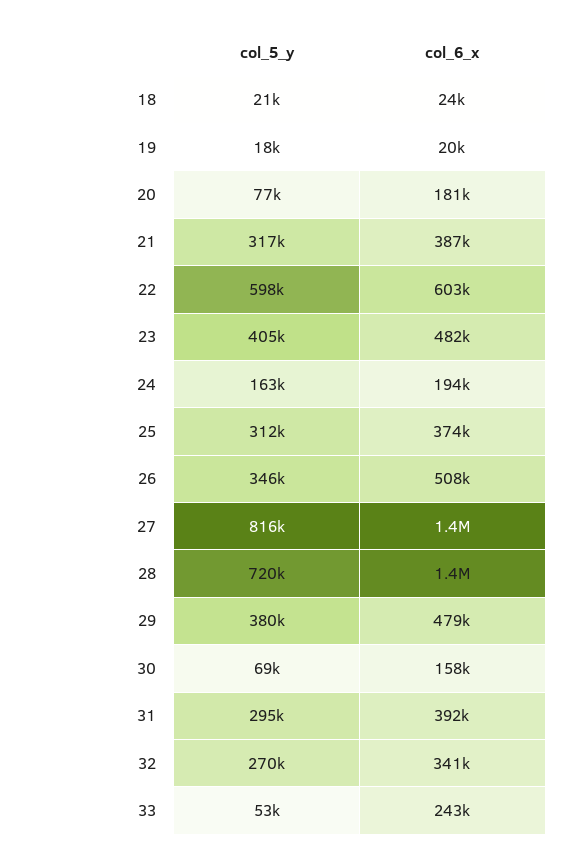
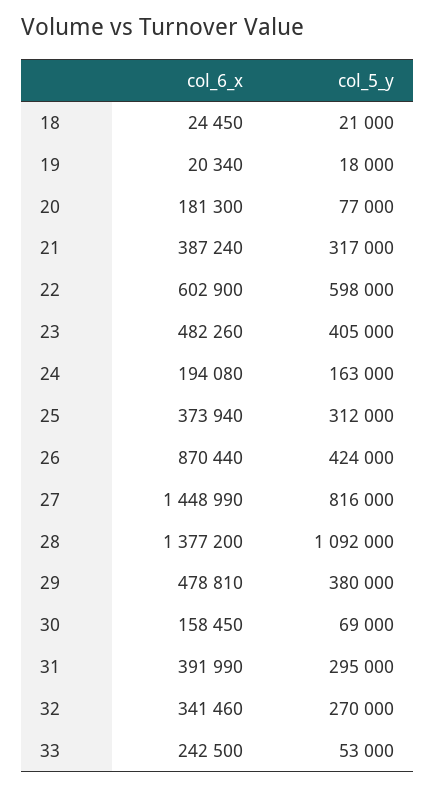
  {
    "col_5_y": {
      "18": 21000,
      "19": 18000,
      "20": 77000,
      "21": 317000,
      "22": 598000,
      "23": 405000,
      "24": 163000,
      "25": 312000,
-     "26": 346000,
+     "26": 424000,
      "27": 816000,
-     "28": 720000,
+     "28": 1092000,
      "29": 380000,
      "30": 69000,
      "31": 295000,
      "32": 270000,
      "33": 53000
    },
    "col_6_x": {
      "18": 24450,
      "19": 20340,
      "20": 181300,
      "21": 387240,
      "22": 602900,
      "23": 482260,
      "24": 194080,
      "25": 373940,
-     "26": 508000,
+     "26": 870440,
      "27": 1448990,
      "28": 1377200,
      "29": 478810,
      "30": 158450,
      "31": 391990,
      "32": 341460,
      "33": 242500
    }
  }

